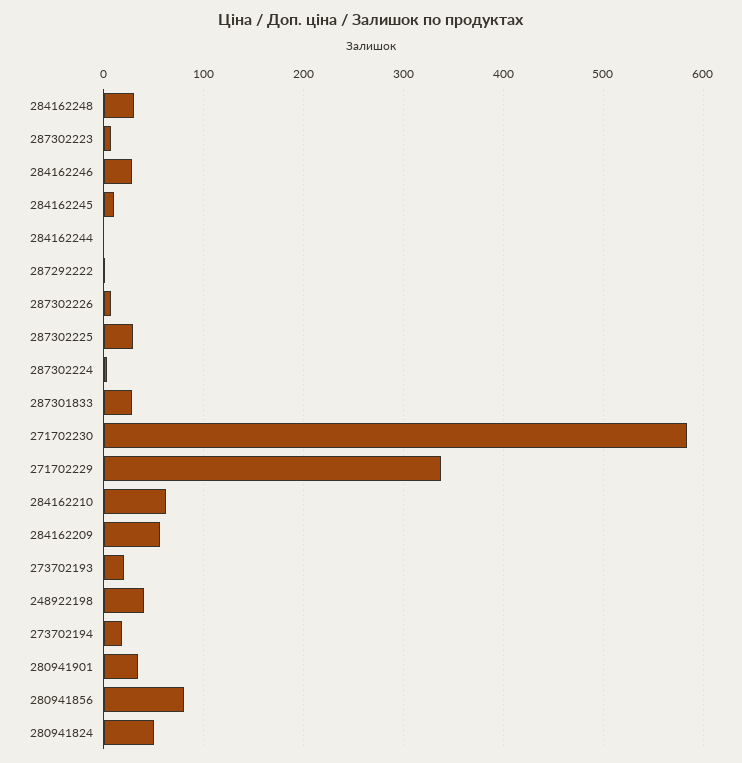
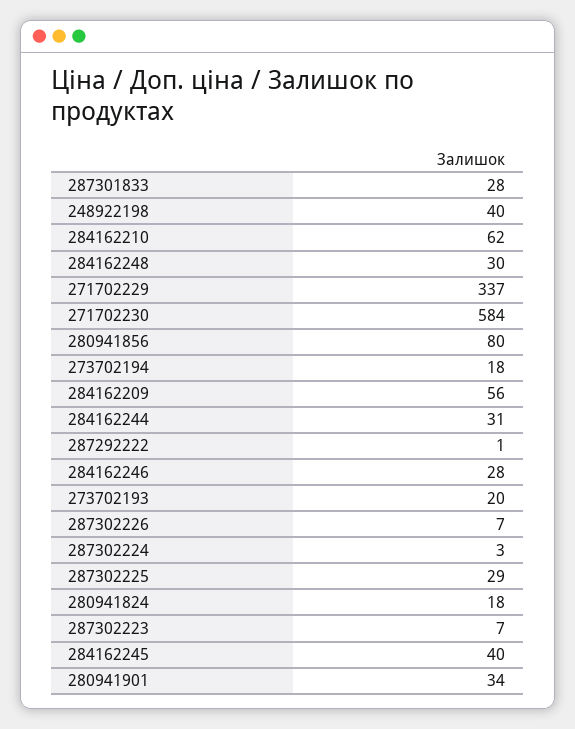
  {
    "284162248": 30,
    "287302223": 7,
    "284162246": 28,
-   "284162245": 10,
+   "284162245": 40,
-   "284162244": 0,
+   "284162244": 31,
    "287292222": 1,
    "287302226": 7,
    "287302225": 29,
    "287302224": 3,
    "287301833": 28,
    "271702230": 584,
    "271702229": 337,
    "284162210": 62,
    "284162209": 56,
    "273702193": 20,
    "248922198": 40,
    "273702194": 18,
    "280941901": 34,
    "280941856": 80,
-   "280941824": 50
+   "280941824": 18
  }

